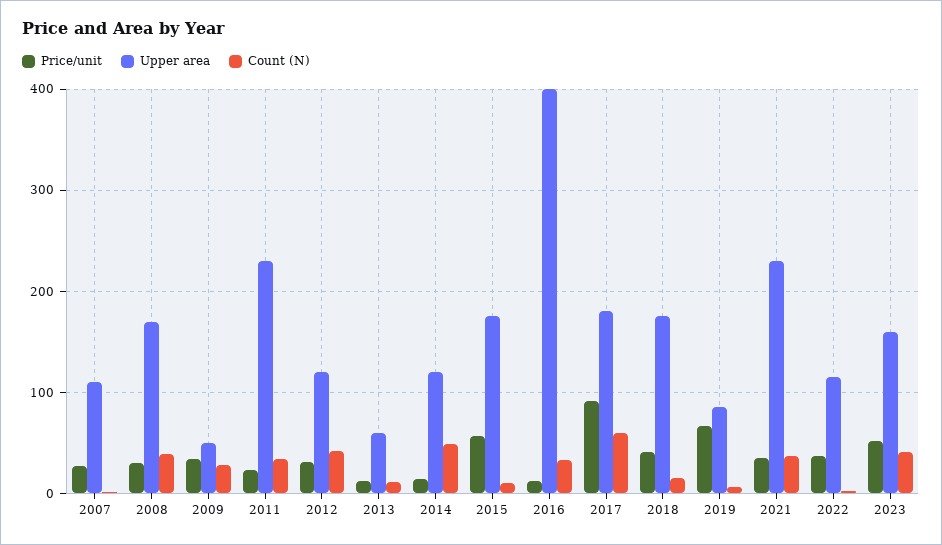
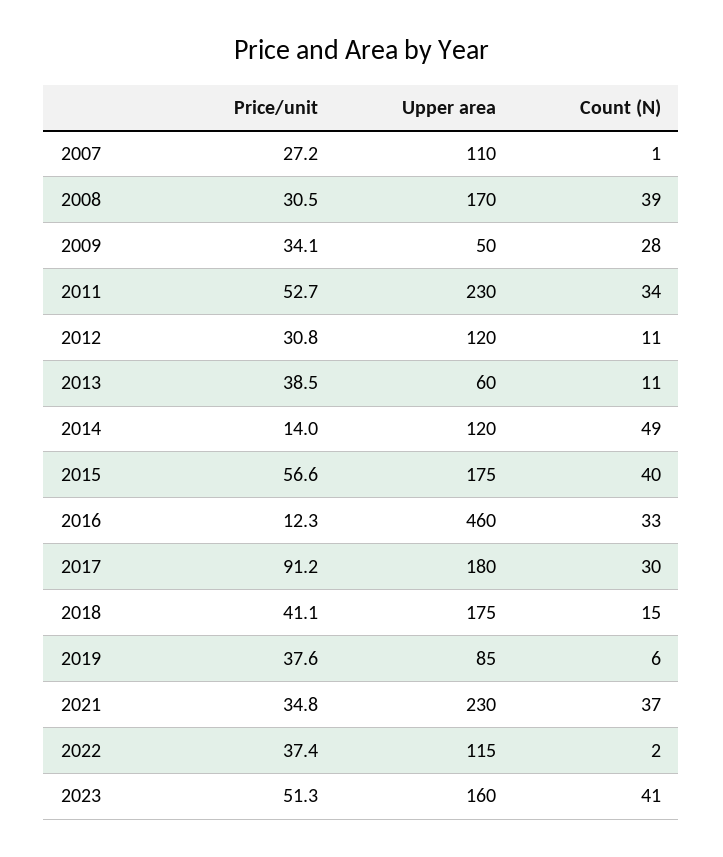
  {
    "Price/unit": {
      "2007": 27.2,
      "2008": 30.5,
      "2009": 34.1,
-     "2011": 20,
+     "2011": 52.7,
      "2012": 30.8,
-     "2013": 10,
+     "2013": 38.5,
      "2014": 14,
      "2015": 56.6,
      "2016": 12.3,
      "2017": 91.2,
      "2018": 41.1,
-     "2019": 70,
+     "2019": 37.6,
      "2021": 34.8,
      "2022": 37.4,
      "2023": 51.3
    },
    "Upper area": {
      "2007": 110,
      "2008": 170,
      "2009": 50,
      "2011": 230,
      "2012": 120,
      "2013": 60,
      "2014": 120,
      "2015": 175,
-     "2016": 400,
+     "2016": 460,
      "2017": 180,
      "2018": 175,
      "2019": 85,
      "2021": 230,
      "2022": 115,
      "2023": 160
    },
    "Count (N)": {
      "2007": 1,
      "2008": 39,
      "2009": 28,
      "2011": 34,
-     "2012": 40,
+     "2012": 11,
      "2013": 11,
      "2014": 49,
-     "2015": 10,
+     "2015": 40,
      "2016": 33,
-     "2017": 60,
+     "2017": 30,
      "2018": 15,
      "2019": 6,
      "2021": 37,
      "2022": 2,
      "2023": 41
    }
  }

